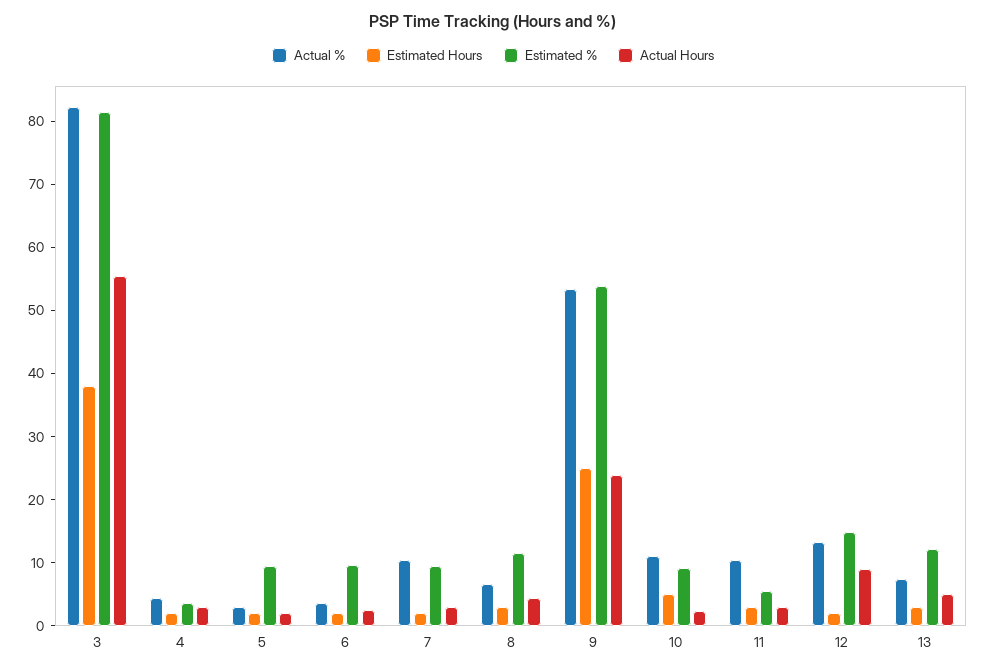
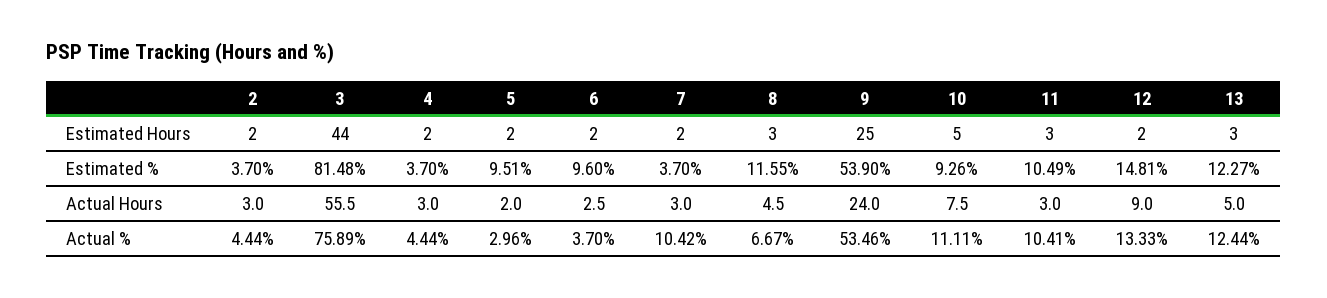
  {
    "Actual %": {
-     "3": 82,
+     "3": 75.89,
      "4": 4.44,
      "5": 2.96,
      "6": 3.7,
      "7": 10.42,
      "8": 6.67,
      "9": 53.46,
      "10": 11.11,
      "11": 10.41,
      "12": 13.33,
-     "13": 8
+     "13": 12.44,
+     "2": 4.44
    },
    "Estimated Hours": {
-     "3": 38,
+     "3": 44,
      "4": 2,
      "5": 2,
      "6": 2,
      "7": 2,
      "8": 3,
      "9": 25,
      "10": 5,
      "11": 3,
      "12": 2,
-     "13": 3
+     "13": 3,
+     "2": 2
    },
    "Estimated %": {
      "3": 81.48,
      "4": 3.7,
      "5": 9.51,
      "6": 9.6,
-     "7": 10,
+     "7": 3.7,
      "8": 11.55,
      "9": 53.9,
      "10": 9.26,
-     "11": 6,
+     "11": 10.49,
      "12": 14.81,
-     "13": 12.27
+     "13": 12.27,
+     "2": 3.7
    },
    "Actual Hours": {
      "3": 55.5,
      "4": 3,
      "5": 2,
      "6": 2.5,
      "7": 3,
      "8": 4.5,
      "9": 24,
-     "10": 2,
+     "10": 7.5,
      "11": 3,
      "12": 9,
-     "13": 5
+     "13": 5,
+     "2": 3
    }
  }

